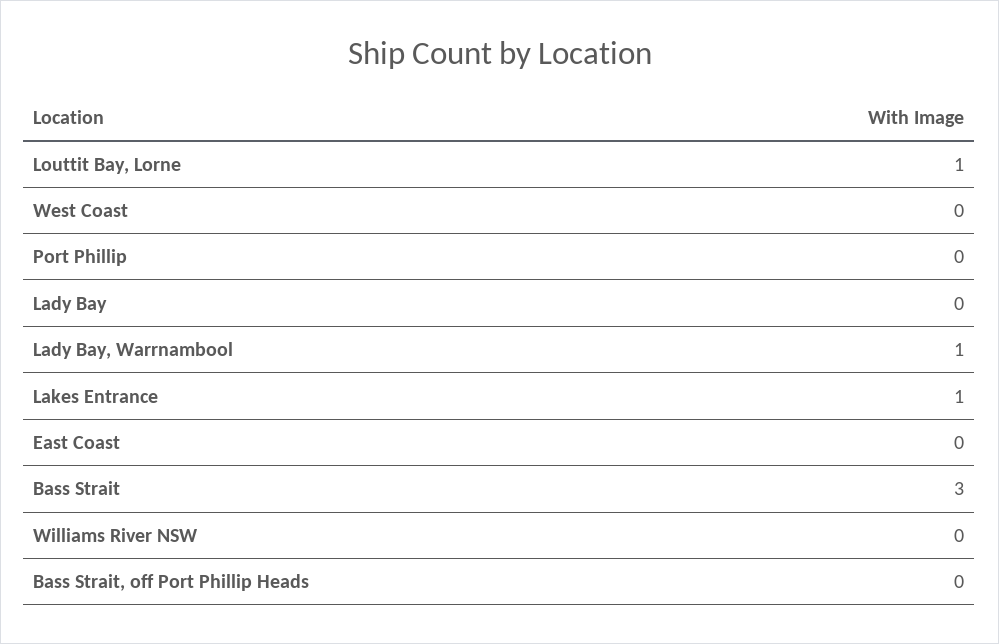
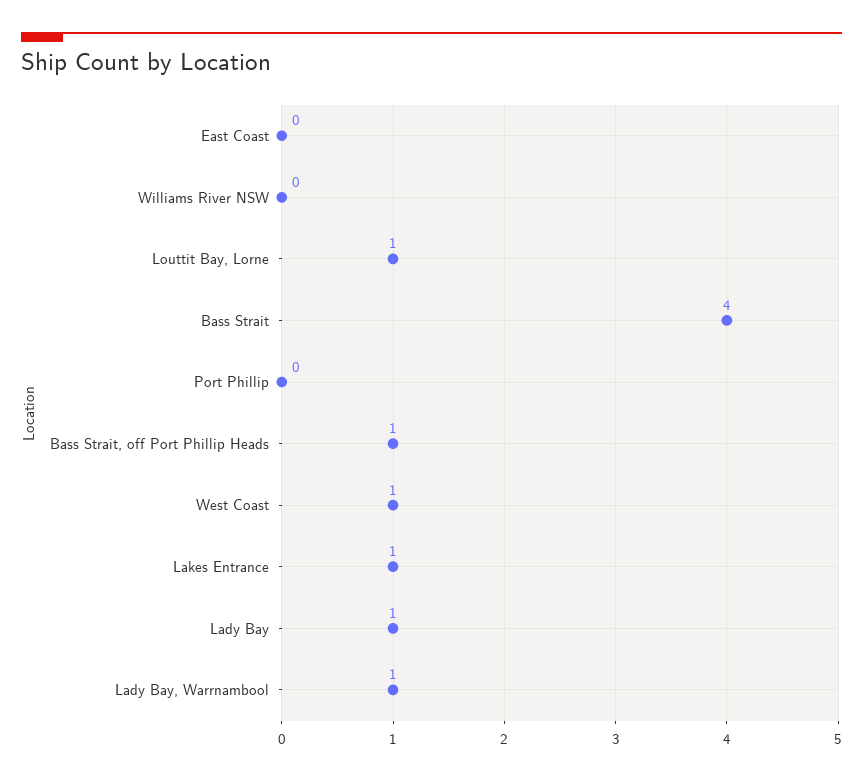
  {
    "Louttit Bay, Lorne": 1,
-   "West Coast": 0,
+   "West Coast": 1,
    "Port Phillip": 0,
-   "Lady Bay": 0,
+   "Lady Bay": 1,
    "Lady Bay, Warrnambool": 1,
    "Lakes Entrance": 1,
    "East Coast": 0,
-   "Bass Strait": 3,
+   "Bass Strait": 4,
    "Williams River NSW": 0,
-   "Bass Strait, off Port Phillip Heads": 0
+   "Bass Strait, off Port Phillip Heads": 1
  }

